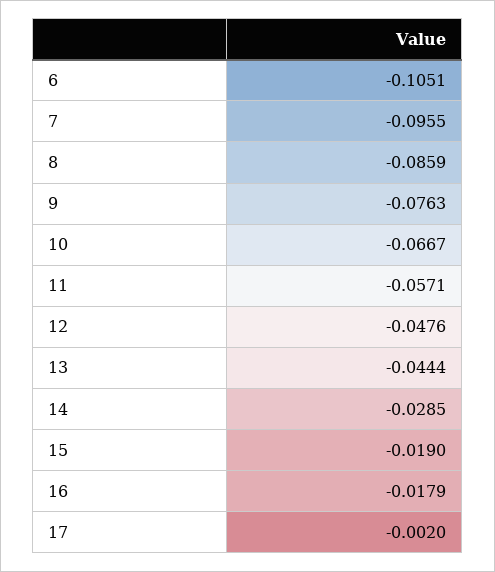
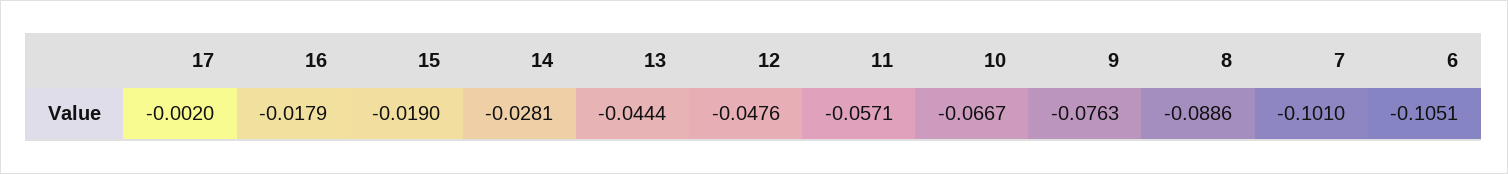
  {
    "6": -0.1051,
-   "7": -0.0955,
+   "7": -0.101,
-   "8": -0.0859,
+   "8": -0.0886,
    "9": -0.0763,
    "10": -0.0667,
    "11": -0.0571,
    "12": -0.0476,
    "13": -0.0444,
-   "14": -0.0285,
+   "14": -0.0281,
    "15": -0.019,
    "16": -0.0179,
    "17": -0.002
  }

